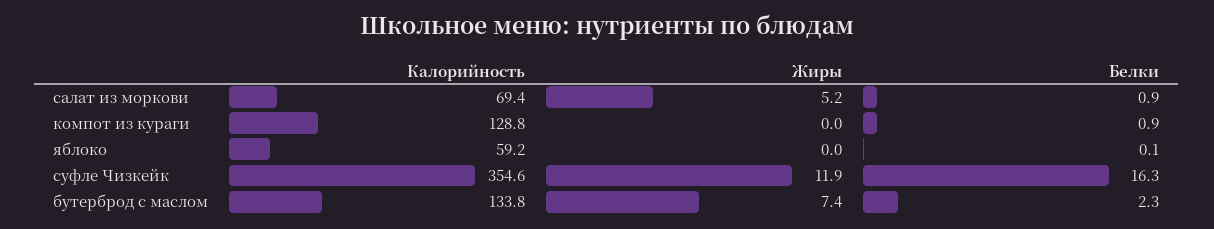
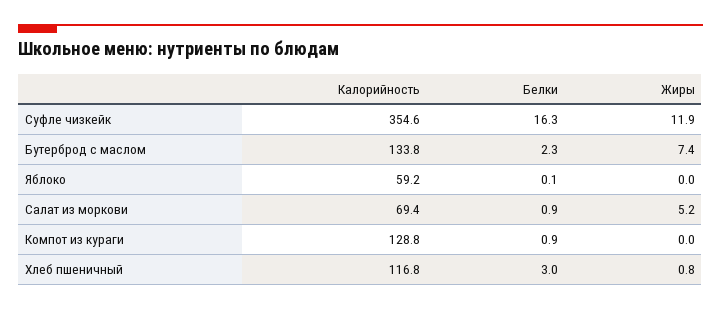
  {
    "Калорийность": {
      "салат из моркови": 69.4,
      "компот из кураги": 128.8,
      "яблоко": 59.2,
      "суфле Чизкейк": 354.6,
-     "бутерброд с маслом": 133.8
+     "бутерброд с маслом": 133.8,
+     "Хлеб пшеничный": 116.8
    },
    "Жиры": {
      "салат из моркови": 5.2,
      "компот из кураги": 0,
      "яблоко": 0,
      "суфле Чизкейк": 11.9,
-     "бутерброд с маслом": 7.4
+     "бутерброд с маслом": 7.4,
+     "Хлеб пшеничный": 0.8
    },
    "Белки": {
      "салат из моркови": 0.9,
      "компот из кураги": 0.9,
      "яблоко": 0.1,
      "суфле Чизкейк": 16.3,
-     "бутерброд с маслом": 2.3
+     "бутерброд с маслом": 2.3,
+     "Хлеб пшеничный": 3
    }
  }

